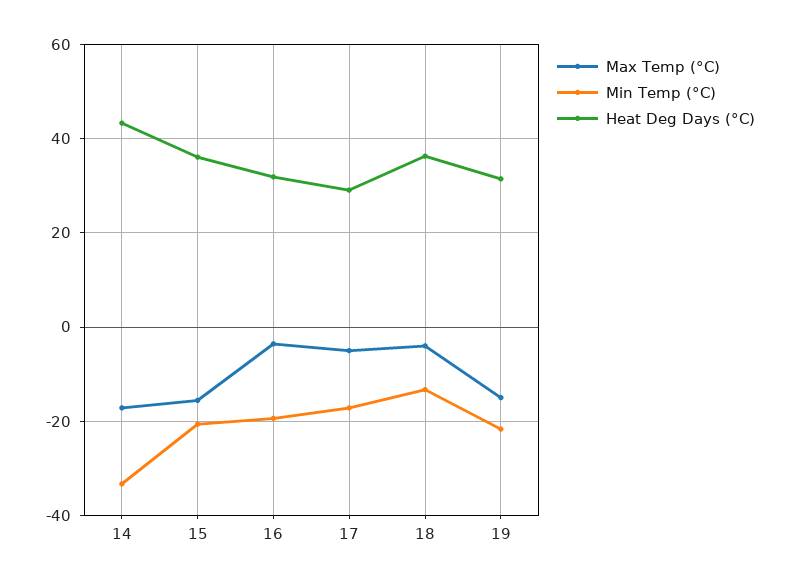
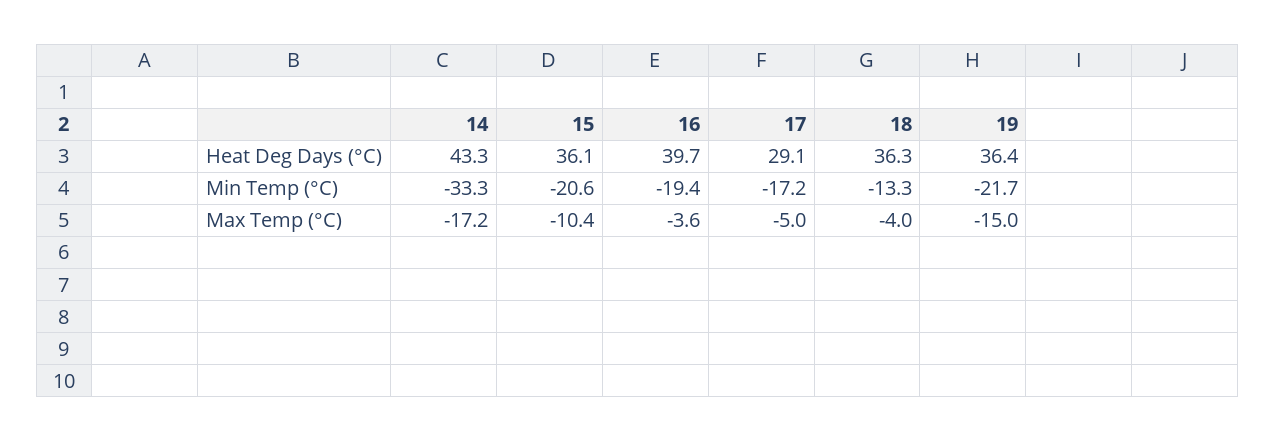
  {
    "Max Temp (°C)": {
      "14": -17.2,
-     "15": -16,
+     "15": -10.4,
      "16": -3.6,
      "17": -5,
      "18": -4,
      "19": -15
    },
    "Min Temp (°C)": {
      "14": -33.3,
      "15": -20.6,
      "16": -19.4,
      "17": -17.2,
      "18": -13.3,
      "19": -21.7
    },
    "Heat Deg Days (°C)": {
      "14": 43.3,
      "15": 36.1,
-     "16": 32,
+     "16": 39.7,
      "17": 29.1,
      "18": 36.3,
-     "19": 32
+     "19": 36.4
    }
  }

